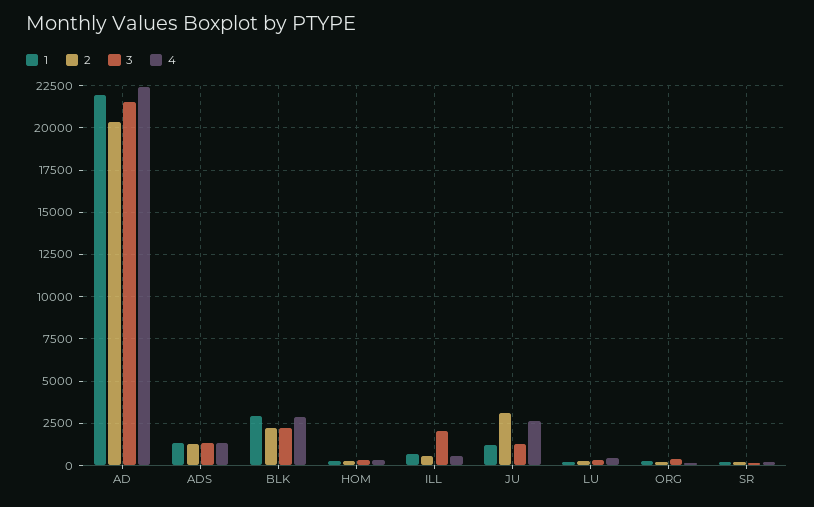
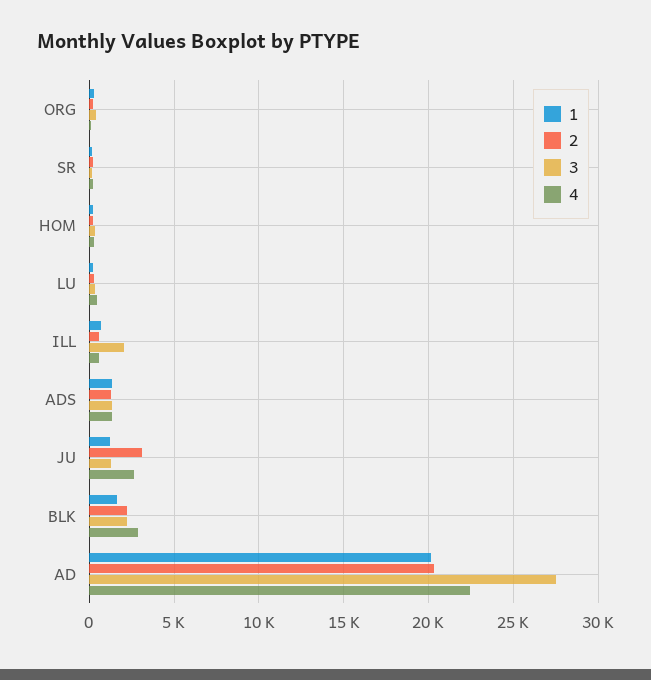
  {
    "1": {
-     "AD": 22000,
+     "AD": 20000,
      "ADS": 1500,
-     "BLK": 3000,
+     "BLK": 1500,
      "HOM": 0,
      "ILL": 500,
      "JU": 1000,
      "LU": 0,
      "ORG": 0,
      "SR": 0
    },
    "2": {
      "AD": 20500,
      "ADS": 1500,
      "BLK": 2000,
      "HOM": 0,
      "ILL": 500,
      "JU": 3000,
      "LU": 500,
      "ORG": 0,
      "SR": 0
    },
    "3": {
-     "AD": 21500,
+     "AD": 27500,
      "ADS": 1500,
      "BLK": 2000,
      "HOM": 500,
      "ILL": 2000,
      "JU": 1500,
      "LU": 500,
      "ORG": 500,
      "SR": 0
    },
    "4": {
      "AD": 22500,
      "ADS": 1500,
      "BLK": 3000,
      "HOM": 500,
      "ILL": 500,
      "JU": 2500,
      "LU": 500,
      "ORG": 0,
      "SR": 0
    }
  }

